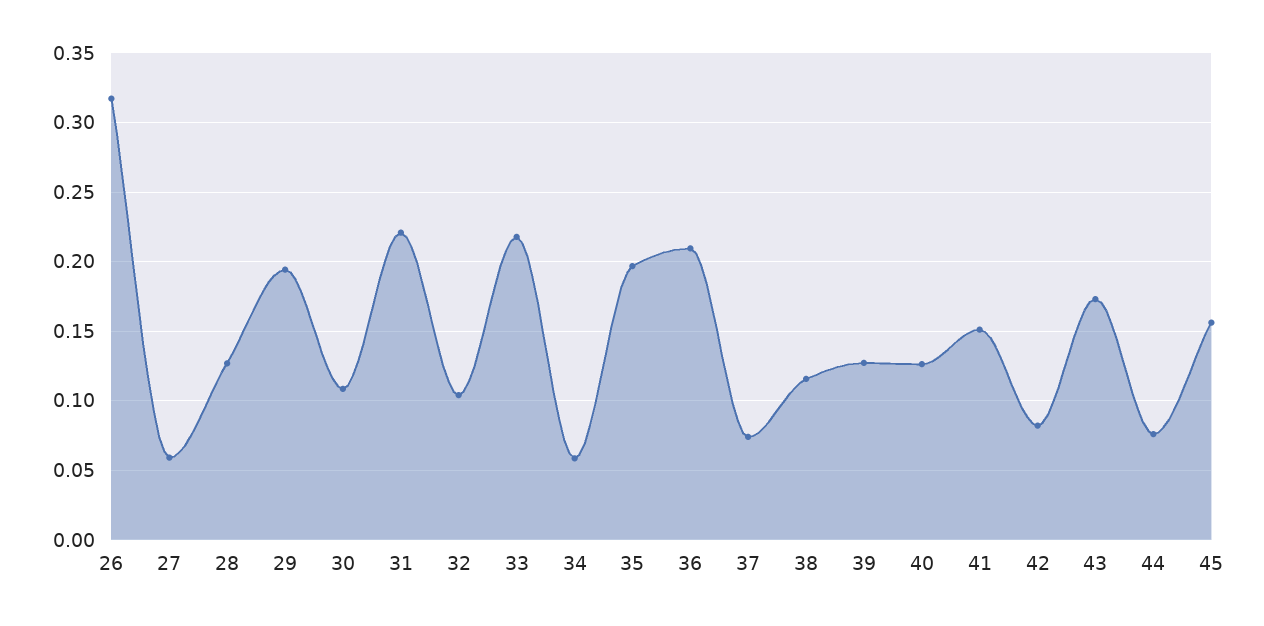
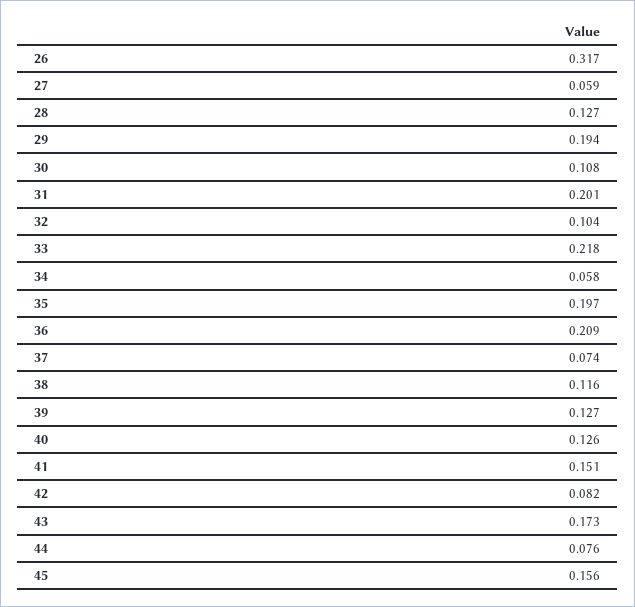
  {
    "26": 0.317,
    "27": 0.059,
    "28": 0.127,
    "29": 0.194,
    "30": 0.108,
-   "31": 0.22,
+   "31": 0.201,
    "32": 0.104,
    "33": 0.218,
    "34": 0.058,
    "35": 0.197,
    "36": 0.209,
    "37": 0.074,
    "38": 0.116,
    "39": 0.127,
    "40": 0.126,
    "41": 0.151,
    "42": 0.082,
    "43": 0.173,
    "44": 0.076,
    "45": 0.156
  }

